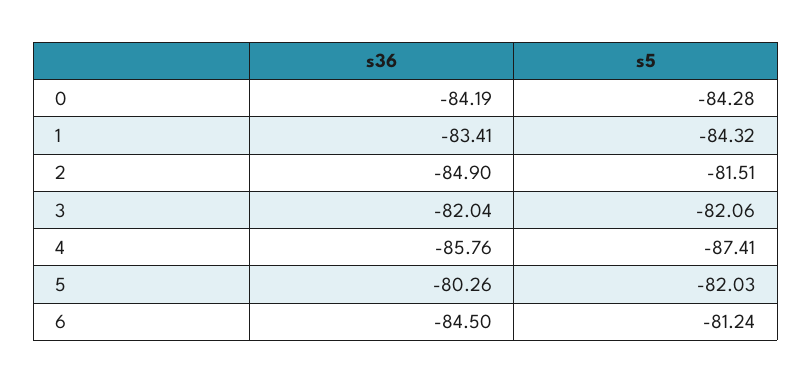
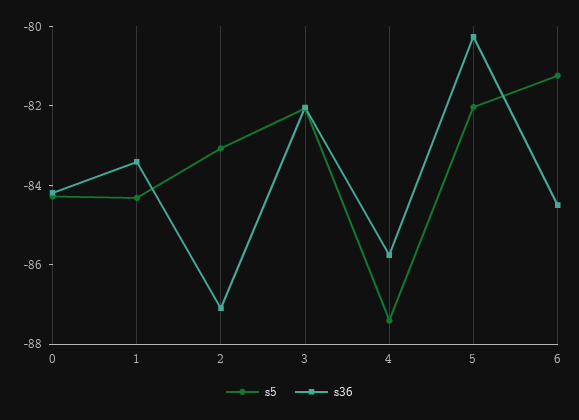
  {
    "s36": {
      "0": -84.19,
      "1": -83.41,
-     "2": -84.9,
+     "2": -87,
      "3": -82.04,
      "4": -85.76,
      "5": -80.26,
      "6": -84.5
    },
    "s5": {
      "0": -84.28,
      "1": -84.32,
-     "2": -81.51,
+     "2": -83,
      "3": -82.06,
      "4": -87.41,
      "5": -82.03,
      "6": -81.24
    }
  }

